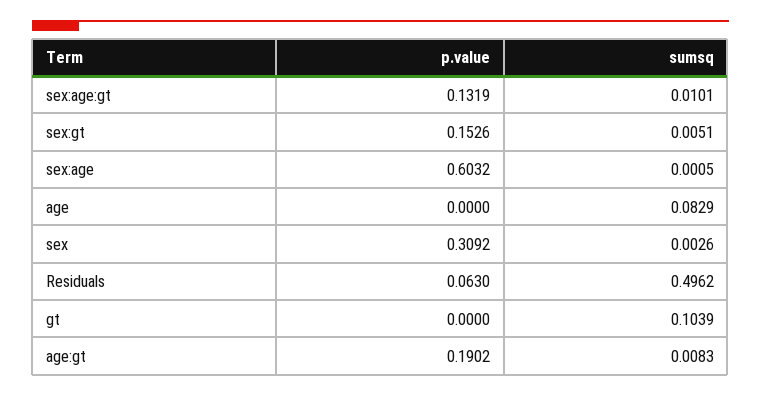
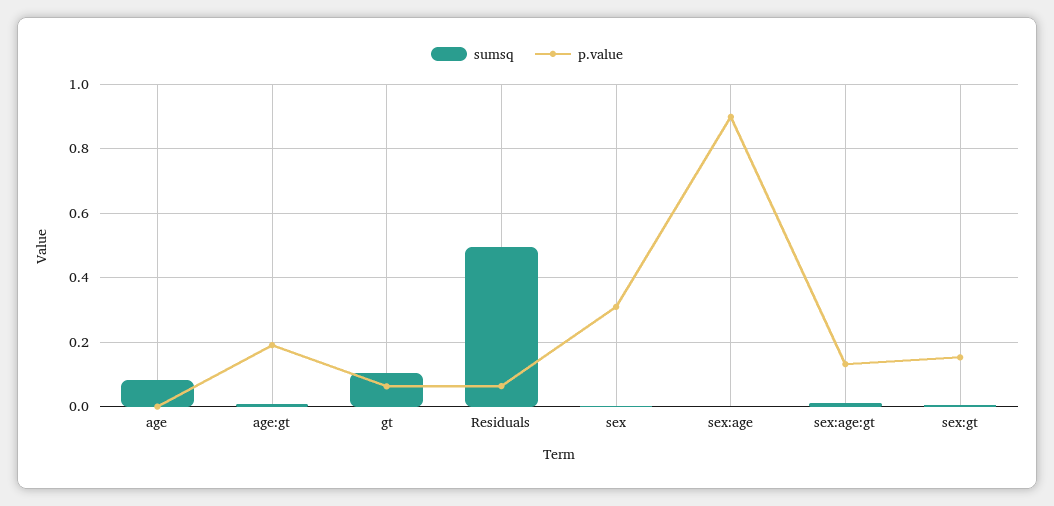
  {
    "p.value": {
      "sex:age:gt": 0.1319,
      "sex:gt": 0.1526,
-     "sex:age": 0.6032,
+     "sex:age": 0.9,
      "age": 0,
      "sex": 0.3092,
      "Residuals": 0.063,
-     "gt": 0,
+     "gt": 0.06,
      "age:gt": 0.1902
    },
    "sumsq": {
      "sex:age:gt": 0.0101,
      "sex:gt": 0.0051,
      "sex:age": 0.0005,
      "age": 0.0829,
      "sex": 0.0026,
      "Residuals": 0.4962,
      "gt": 0.1039,
      "age:gt": 0.0083
    }
  }

